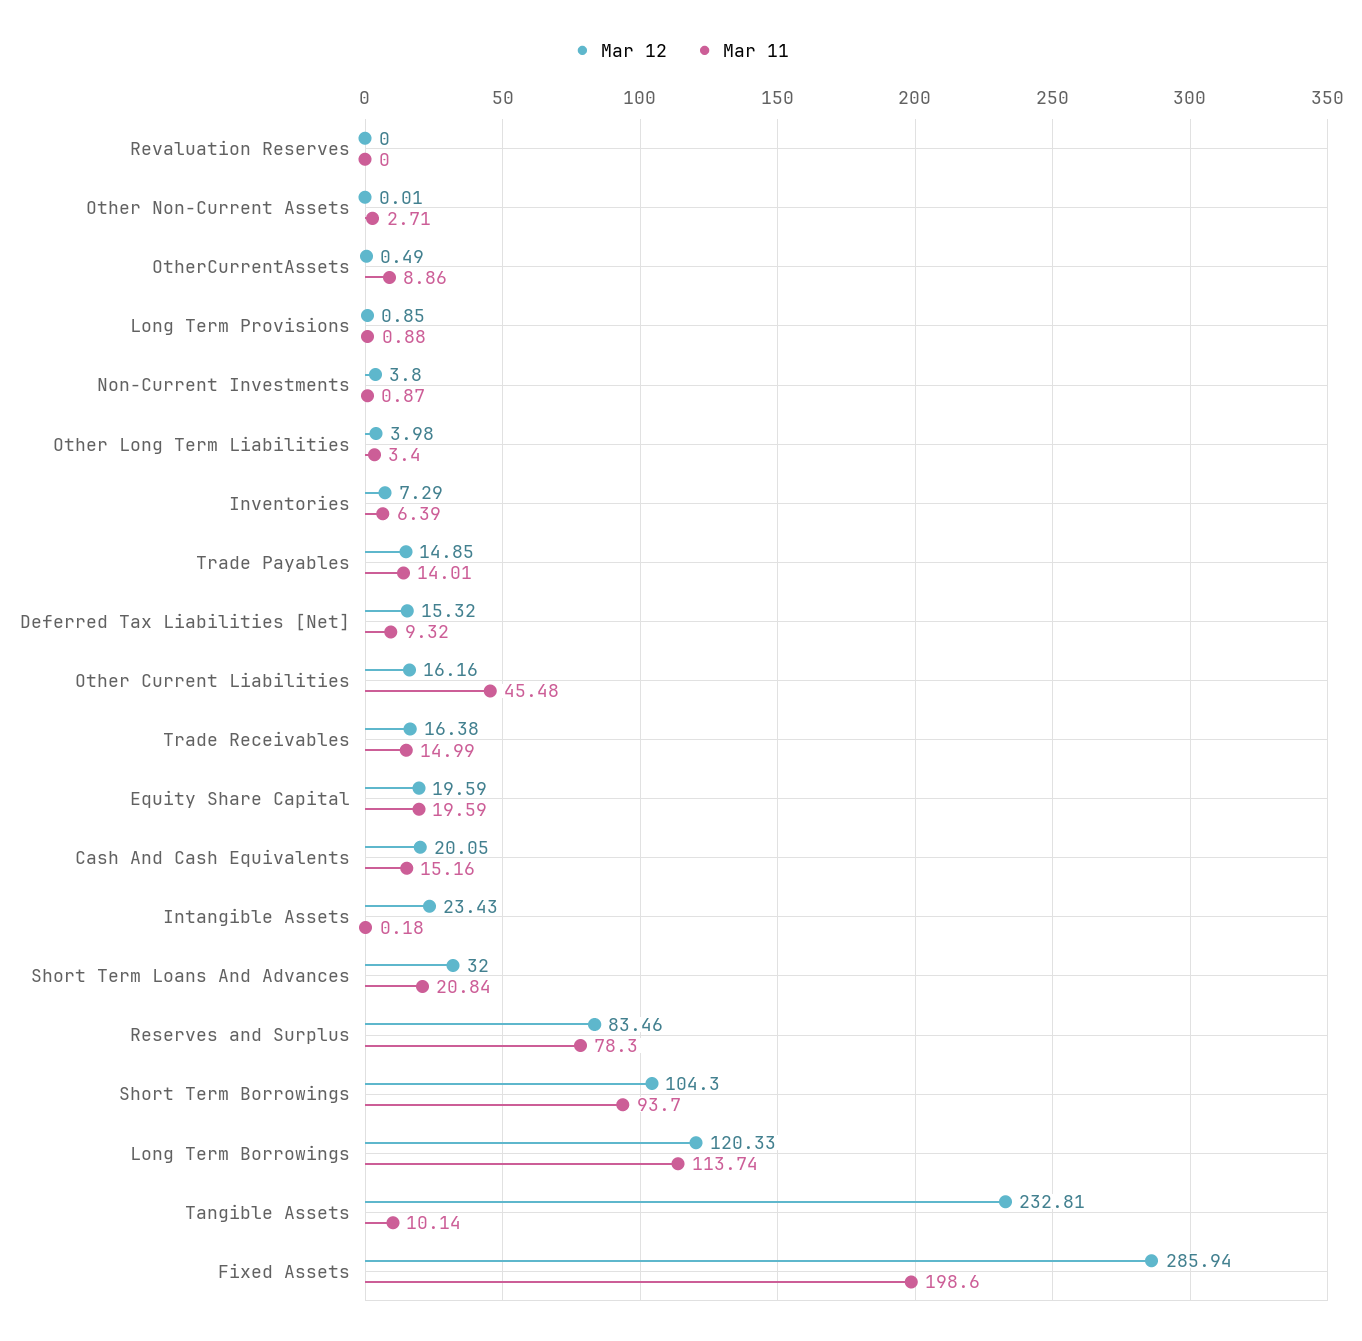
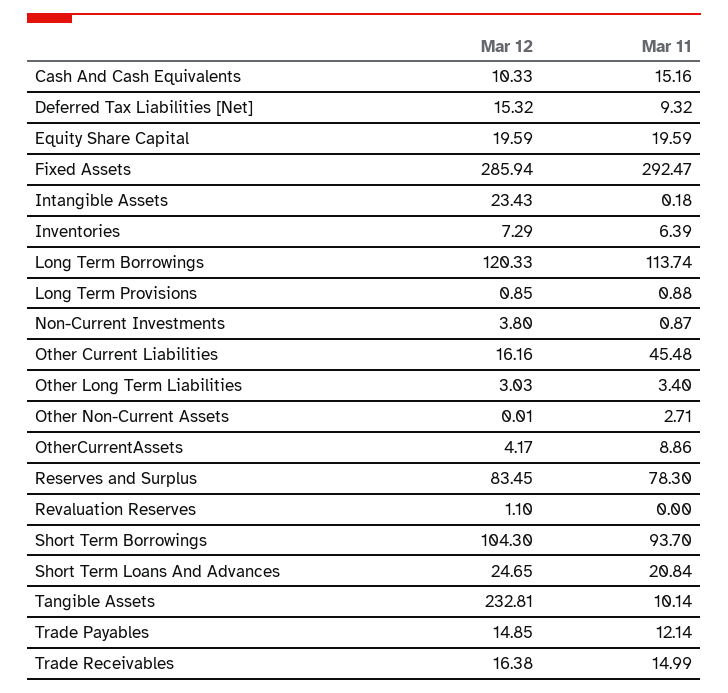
  {
    "Mar 12": {
-     "Revaluation Reserves": 0,
+     "Revaluation Reserves": 1.1,
      "Other Non-Current Assets": 0.01,
-     "OtherCurrentAssets": 0.49,
+     "OtherCurrentAssets": 4.17,
      "Long Term Provisions": 0.85,
      "Non-Current Investments": 3.8,
-     "Other Long Term Liabilities": 3.98,
+     "Other Long Term Liabilities": 3.03,
      "Inventories": 7.29,
      "Trade Payables": 14.85,
      "Deferred Tax Liabilities [Net]": 15.32,
      "Other Current Liabilities": 16.16,
      "Trade Receivables": 16.38,
      "Equity Share Capital": 19.59,
-     "Cash And Cash Equivalents": 20.05,
+     "Cash And Cash Equivalents": 10.33,
      "Intangible Assets": 23.43,
-     "Short Term Loans And Advances": 32,
+     "Short Term Loans And Advances": 24.65,
-     "Reserves and Surplus": 83.46,
+     "Reserves and Surplus": 83.45,
      "Short Term Borrowings": 104.3,
      "Long Term Borrowings": 120.33,
      "Tangible Assets": 232.81,
      "Fixed Assets": 285.94
    },
    "Mar 11": {
      "Revaluation Reserves": 0,
      "Other Non-Current Assets": 2.71,
      "OtherCurrentAssets": 8.86,
      "Long Term Provisions": 0.88,
      "Non-Current Investments": 0.87,
      "Other Long Term Liabilities": 3.4,
      "Inventories": 6.39,
-     "Trade Payables": 14.01,
+     "Trade Payables": 12.14,
      "Deferred Tax Liabilities [Net]": 9.32,
      "Other Current Liabilities": 45.48,
      "Trade Receivables": 14.99,
      "Equity Share Capital": 19.59,
      "Cash And Cash Equivalents": 15.16,
      "Intangible Assets": 0.18,
      "Short Term Loans And Advances": 20.84,
      "Reserves and Surplus": 78.3,
      "Short Term Borrowings": 93.7,
      "Long Term Borrowings": 113.74,
      "Tangible Assets": 10.14,
-     "Fixed Assets": 198.6
+     "Fixed Assets": 292.47
    }
  }

